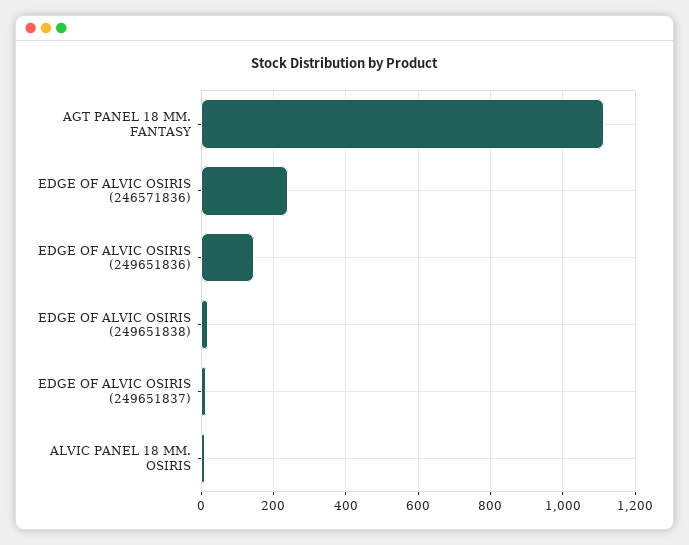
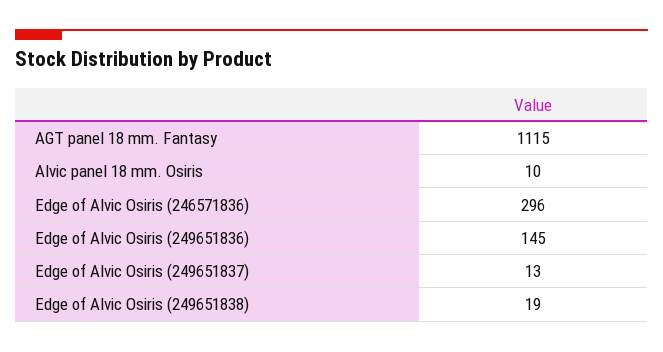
  {
    "AGT PANEL 18 MM. FANTASY": 1115,
-   "EDGE OF ALVIC OSIRIS (246571836)": 240,
+   "EDGE OF ALVIC OSIRIS (246571836)": 296,
    "EDGE OF ALVIC OSIRIS (249651836)": 145,
    "EDGE OF ALVIC OSIRIS (249651838)": 19,
    "EDGE OF ALVIC OSIRIS (249651837)": 13,
    "ALVIC PANEL 18 MM. OSIRIS": 10
  }

